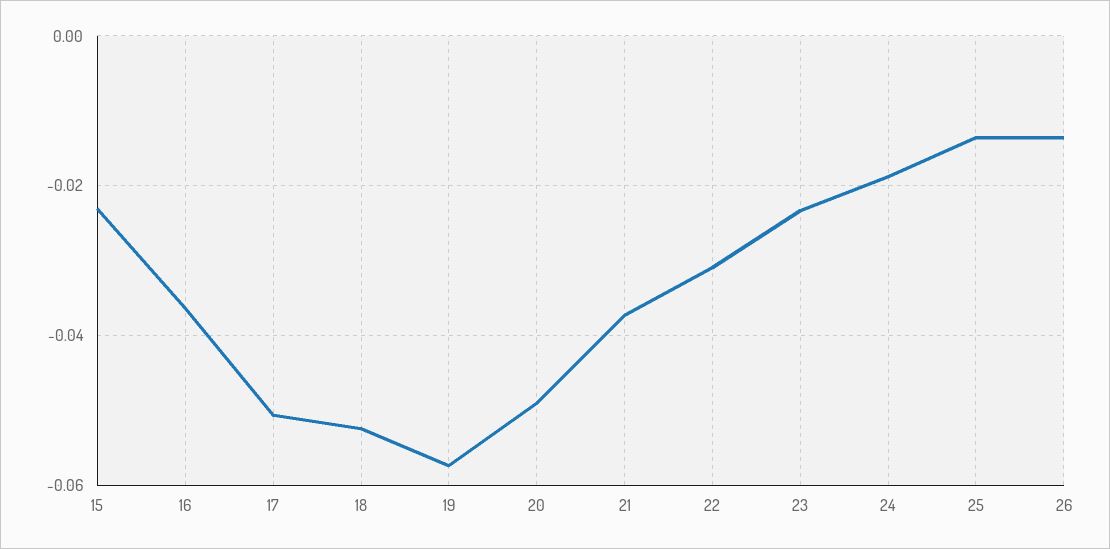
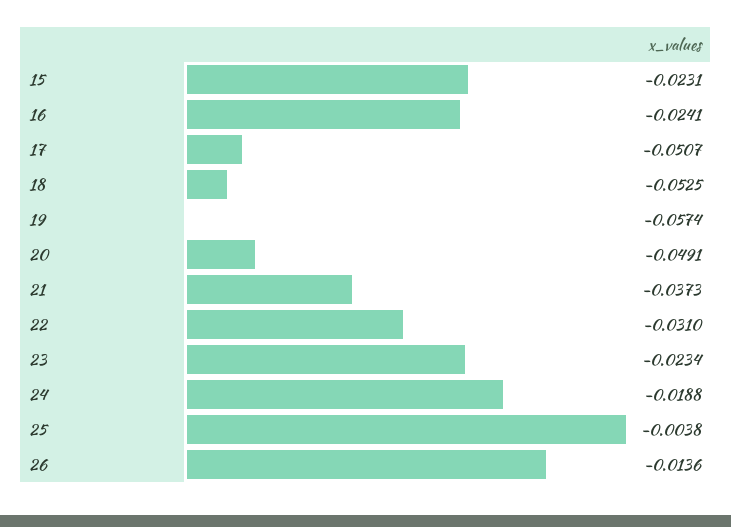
  {
    "15": -0.0231,
-   "16": -0.036,
+   "16": -0.0241,
    "17": -0.0507,
    "18": -0.0525,
    "19": -0.0574,
    "20": -0.0491,
    "21": -0.0373,
    "22": -0.031,
    "23": -0.0234,
    "24": -0.0188,
-   "25": -0.014,
+   "25": -0.0038,
    "26": -0.0136
  }

